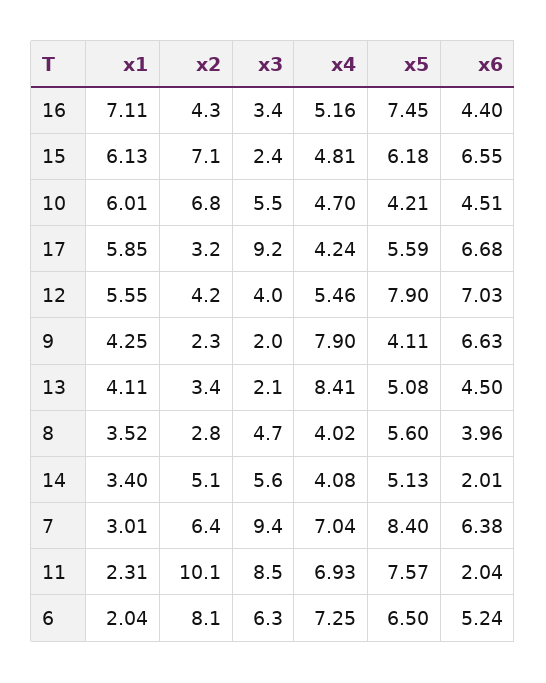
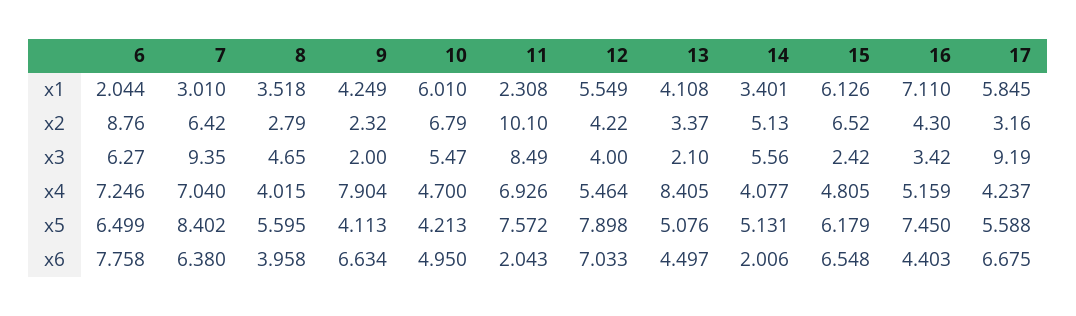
  {
    "x1": {
      "16": 7.11,
      "15": 6.126,
      "10": 6.01,
      "17": 5.845,
      "12": 5.549,
      "9": 4.249,
      "13": 4.108,
      "8": 3.518,
      "14": 3.401,
      "7": 3.01,
      "11": 2.308,
      "6": 2.044
    },
    "x2": {
      "16": 4.3,
-     "15": 7.1,
+     "15": 6.52,
      "10": 6.79,
      "17": 3.16,
      "12": 4.22,
      "9": 2.32,
      "13": 3.37,
      "8": 2.79,
      "14": 5.13,
      "7": 6.42,
      "11": 10.1,
-     "6": 8.1
+     "6": 8.76
    },
    "x3": {
      "16": 3.42,
      "15": 2.42,
      "10": 5.47,
      "17": 9.19,
      "12": 4,
      "9": 2,
      "13": 2.1,
      "8": 4.65,
      "14": 5.56,
      "7": 9.35,
      "11": 8.49,
      "6": 6.27
    },
    "x4": {
      "16": 5.159,
      "15": 4.805,
      "10": 4.7,
      "17": 4.237,
      "12": 5.464,
      "9": 7.904,
      "13": 8.405,
      "8": 4.015,
      "14": 4.077,
      "7": 7.04,
      "11": 6.926,
      "6": 7.246
    },
    "x5": {
      "16": 7.45,
      "15": 6.179,
      "10": 4.213,
      "17": 5.588,
      "12": 7.898,
      "9": 4.113,
      "13": 5.076,
      "8": 5.595,
      "14": 5.131,
      "7": 8.402,
      "11": 7.572,
      "6": 6.499
    },
    "x6": {
      "16": 4.403,
      "15": 6.548,
-     "10": 4.51,
+     "10": 4.95,
      "17": 6.675,
      "12": 7.033,
      "9": 6.634,
      "13": 4.497,
      "8": 3.958,
      "14": 2.006,
      "7": 6.38,
      "11": 2.043,
-     "6": 5.24
+     "6": 7.758
    }
  }

